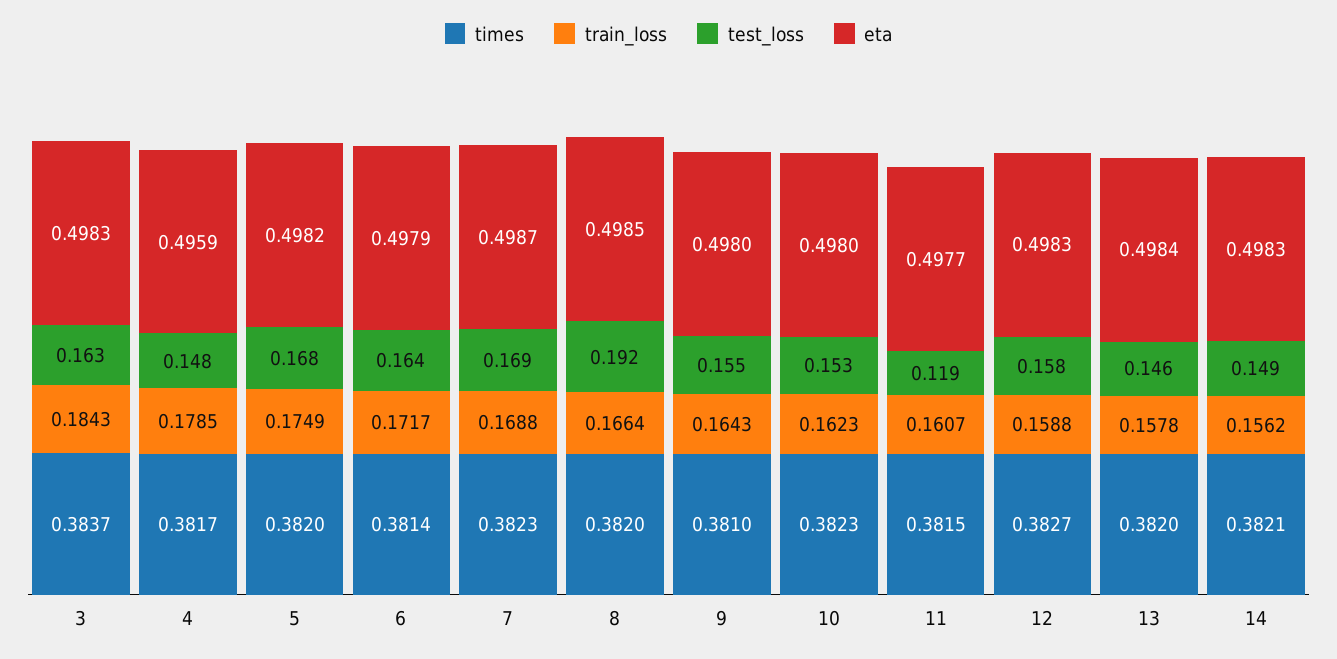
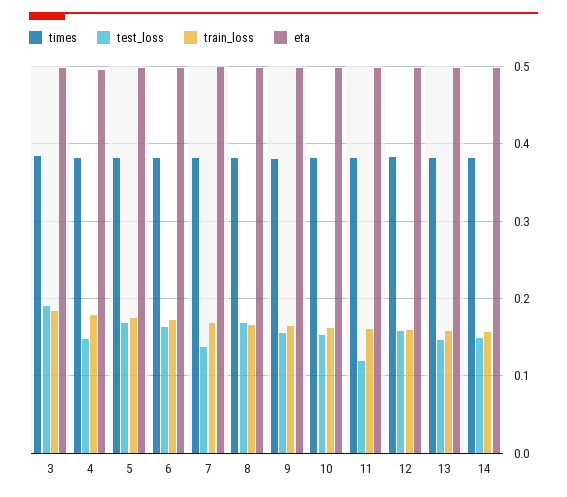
  {
    "times": {
      "3": 0.3837,
      "4": 0.3817,
      "5": 0.382,
      "6": 0.3814,
      "7": 0.3823,
      "8": 0.382,
      "9": 0.381,
      "10": 0.3823,
      "11": 0.3815,
      "12": 0.3827,
      "13": 0.382,
      "14": 0.3821
    },
    "train_loss": {
      "3": 0.1843,
      "4": 0.1785,
      "5": 0.1749,
      "6": 0.1717,
      "7": 0.1688,
      "8": 0.1664,
      "9": 0.1643,
      "10": 0.1623,
      "11": 0.1607,
      "12": 0.1588,
      "13": 0.1578,
      "14": 0.1562
    },
    "test_loss": {
-     "3": 0.163,
+     "3": 0.19,
      "4": 0.148,
      "5": 0.168,
      "6": 0.164,
-     "7": 0.169,
+     "7": 0.14,
-     "8": 0.192,
+     "8": 0.17,
      "9": 0.155,
      "10": 0.153,
      "11": 0.119,
      "12": 0.158,
      "13": 0.146,
      "14": 0.149
    },
    "eta": {
      "3": 0.4983,
      "4": 0.4959,
      "5": 0.4982,
      "6": 0.4979,
      "7": 0.4987,
      "8": 0.4985,
      "9": 0.498,
      "10": 0.498,
      "11": 0.4977,
      "12": 0.4983,
      "13": 0.4984,
      "14": 0.4983
    }
  }

